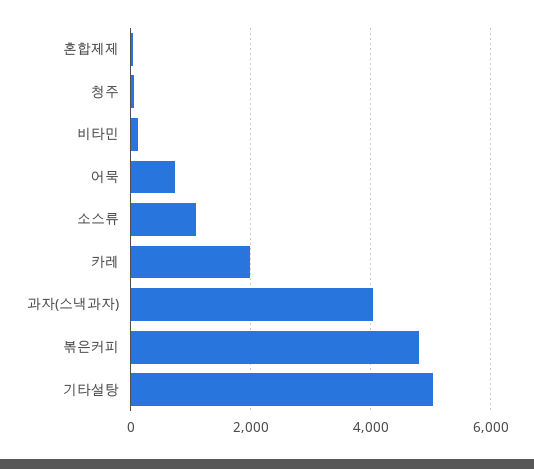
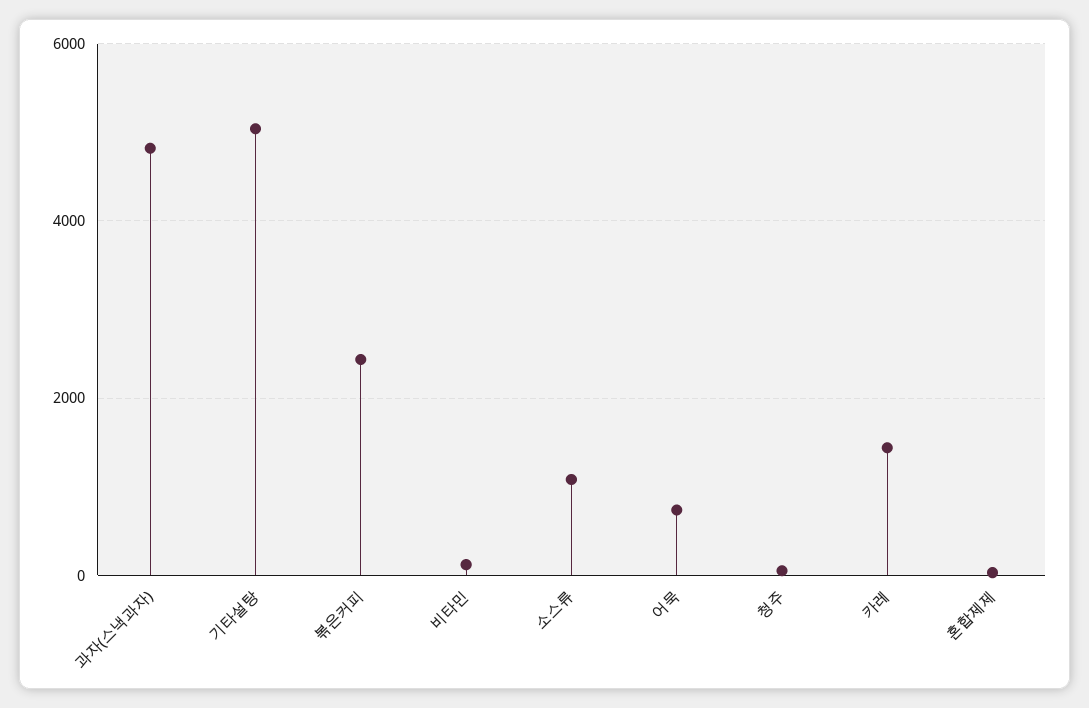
  {
    "혼합제제": 0,
    "청주": 0,
    "비타민": 200,
    "어묵": 800,
    "소스류": 1000,
-   "카레": 2000,
+   "카레": 1400,
-   "과자(스낵과자)": 4000,
+   "과자(스낵과자)": 4800,
-   "볶은커피": 4800,
+   "볶은커피": 2400,
    "기타설탕": 5000
  }

